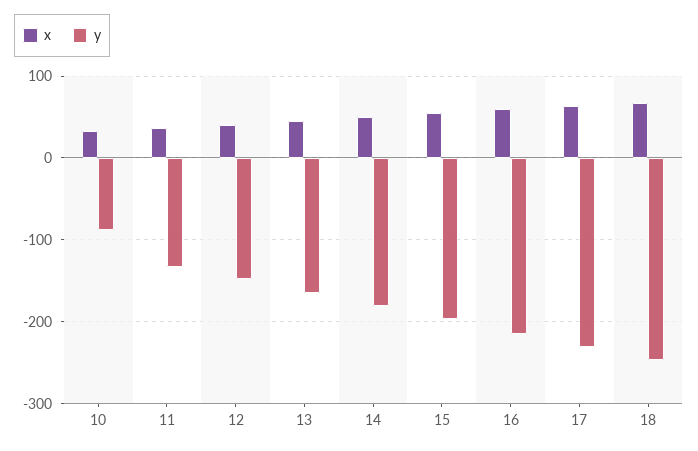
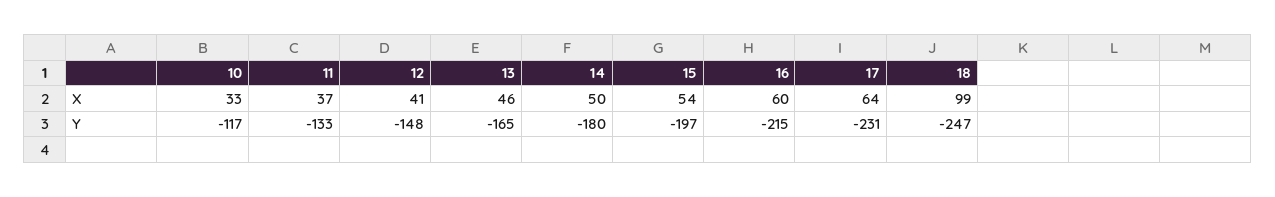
  {
    "x": {
      "10": 33,
      "11": 37,
      "12": 41,
      "13": 46,
      "14": 50,
      "15": 54,
      "16": 60,
      "17": 64,
-     "18": 70
+     "18": 99
    },
    "y": {
-     "10": -90,
+     "10": -117,
      "11": -133,
      "12": -148,
      "13": -165,
      "14": -180,
      "15": -197,
      "16": -215,
      "17": -231,
      "18": -247
    }
  }

